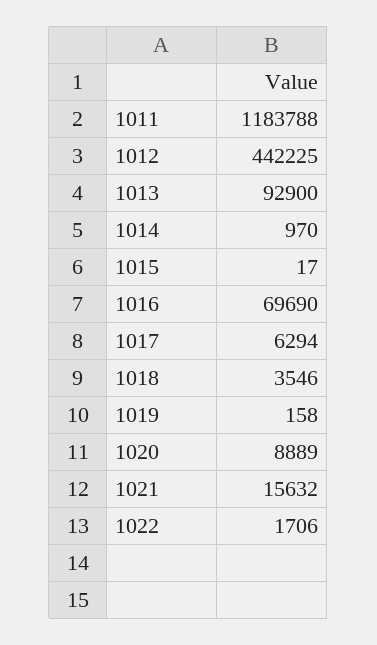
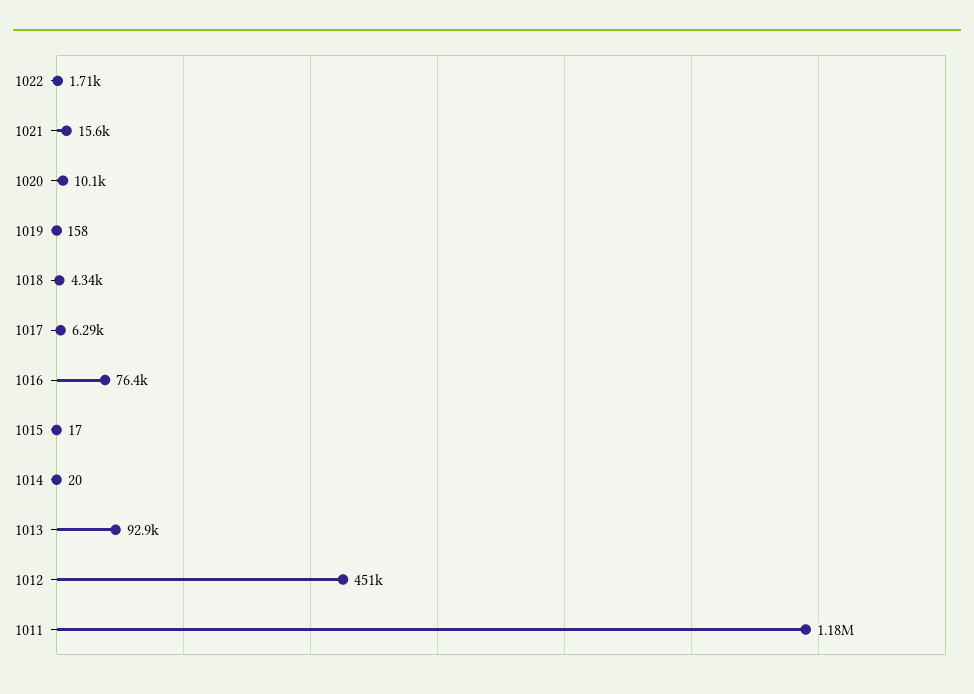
  {
    "1011": 1183788,
-   "1012": 442225,
+   "1012": 451000,
    "1013": 92900,
-   "1014": 970,
+   "1014": 20,
    "1015": 17,
-   "1016": 69690,
+   "1016": 76400,
    "1017": 6294,
-   "1018": 3546,
+   "1018": 4340,
    "1019": 158,
-   "1020": 8889,
+   "1020": 10100,
    "1021": 15632,
    "1022": 1706
  }

